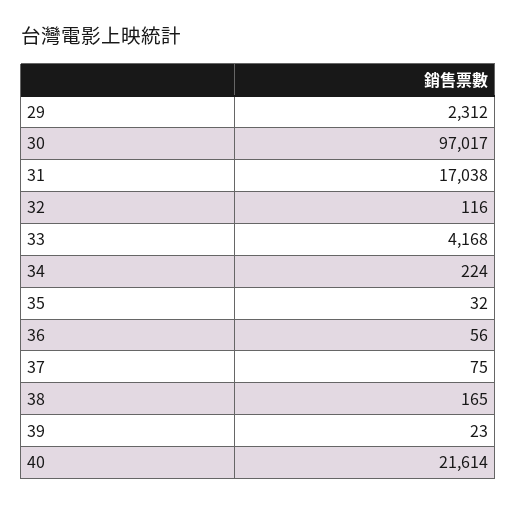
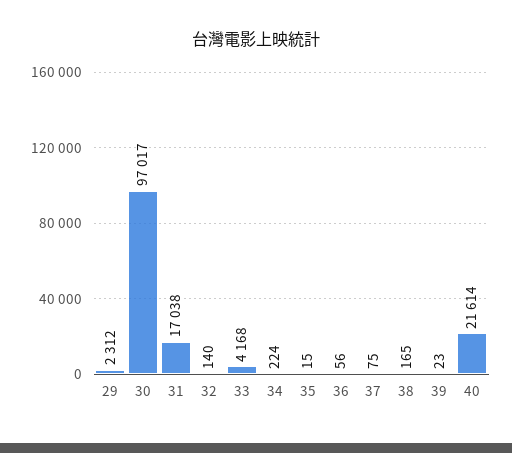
  {
    "29": 2312,
    "30": 97017,
    "31": 17038,
-   "32": 116,
+   "32": 140,
    "33": 4168,
    "34": 224,
-   "35": 32,
+   "35": 15,
    "36": 56,
    "37": 75,
    "38": 165,
    "39": 23,
    "40": 21614
  }

